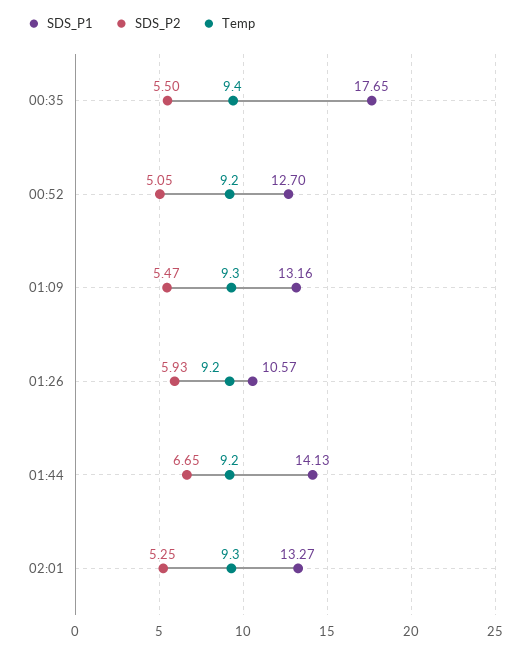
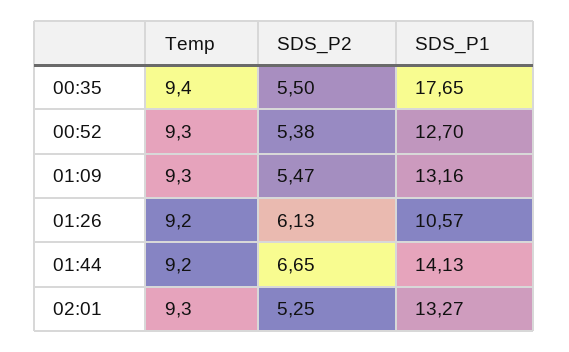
  {
    "SDS_P1": {
      "00:35": 17.65,
      "00:52": 12.7,
      "01:09": 13.16,
      "01:26": 10.57,
      "01:44": 14.13,
      "02:01": 13.27
    },
    "SDS_P2": {
      "00:35": 5.5,
-     "00:52": 5.05,
+     "00:52": 5.38,
      "01:09": 5.47,
-     "01:26": 5.93,
+     "01:26": 6.13,
      "01:44": 6.65,
      "02:01": 5.25
    },
    "Temp": {
      "00:35": 9.4,
-     "00:52": 9.2,
+     "00:52": 9.3,
      "01:09": 9.3,
      "01:26": 9.2,
      "01:44": 9.2,
      "02:01": 9.3
    }
  }

